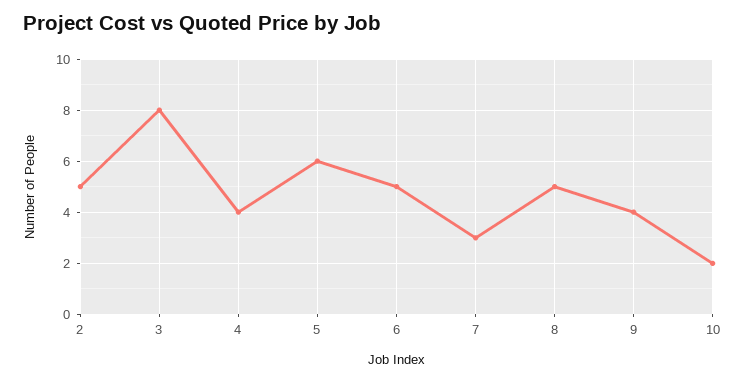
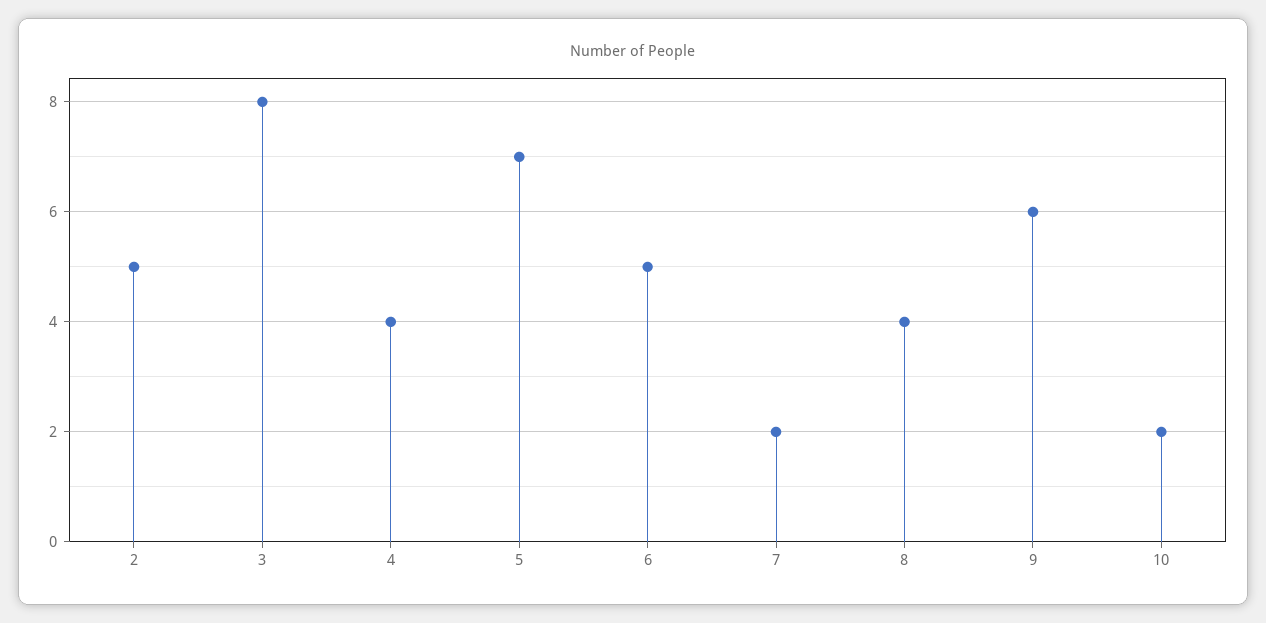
  {
    "2": 5,
    "3": 8,
    "4": 4,
-   "5": 6,
+   "5": 7,
    "6": 5,
-   "7": 3,
+   "7": 2,
-   "8": 5,
+   "8": 4,
-   "9": 4,
+   "9": 6,
    "10": 2
  }

